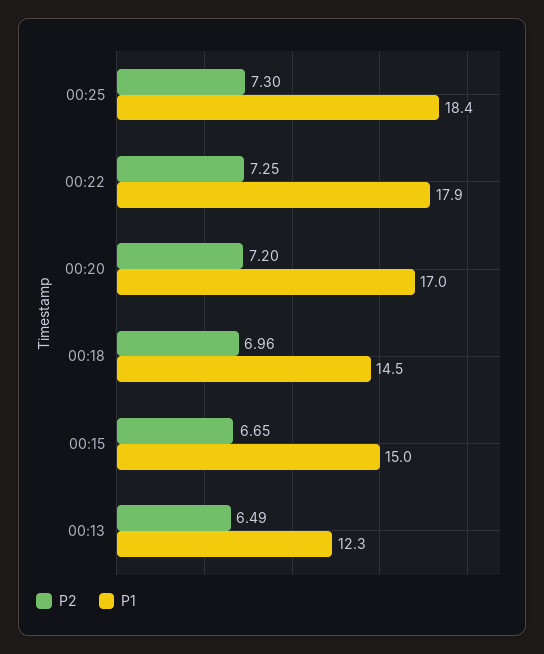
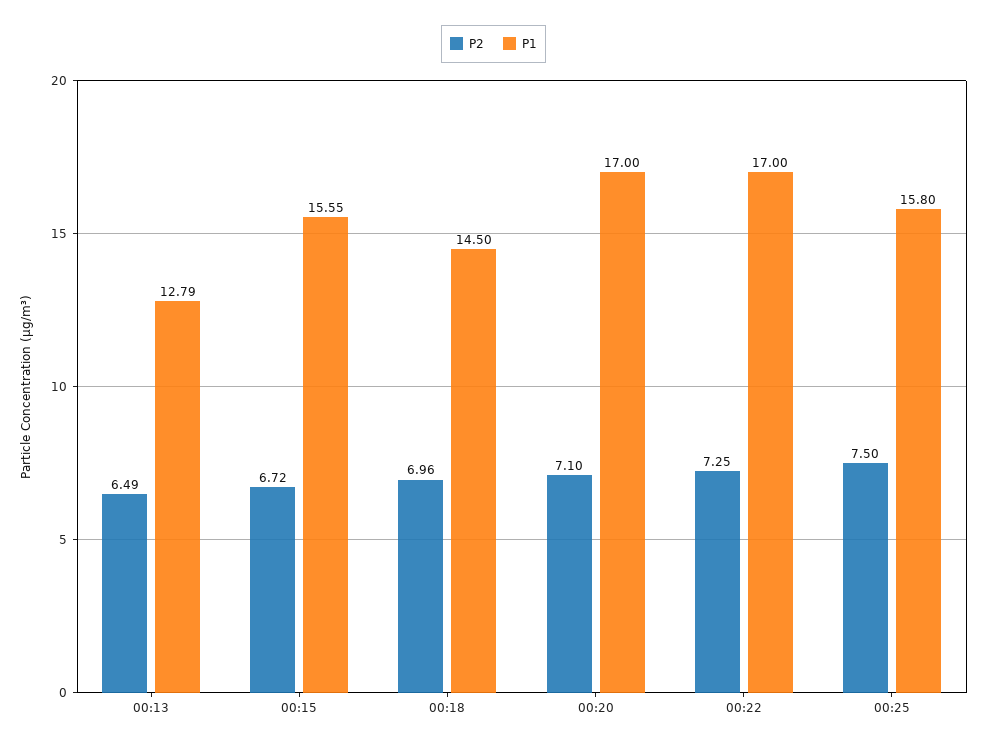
  {
    "P2": {
-     "00:25": 7.3,
+     "00:25": 7.5,
      "00:22": 7.25,
-     "00:20": 7.2,
+     "00:20": 7.1,
      "00:18": 6.96,
-     "00:15": 6.65,
+     "00:15": 6.72,
      "00:13": 6.49
    },
    "P1": {
-     "00:25": 18.4,
+     "00:25": 15.8,
-     "00:22": 17.9,
+     "00:22": 17,
      "00:20": 17,
      "00:18": 14.5,
-     "00:15": 15,
+     "00:15": 15.55,
-     "00:13": 12.3
+     "00:13": 12.79
    }
  }

